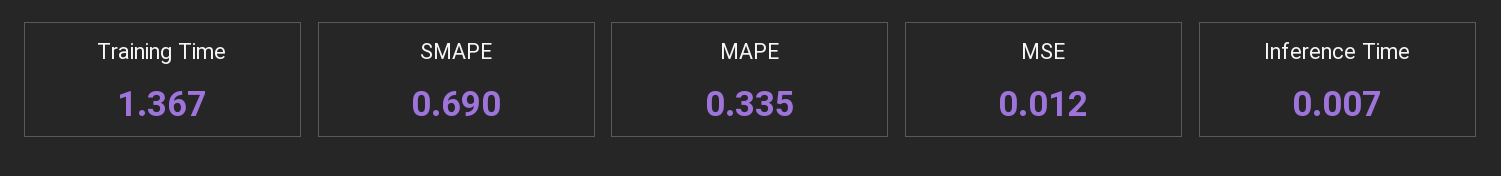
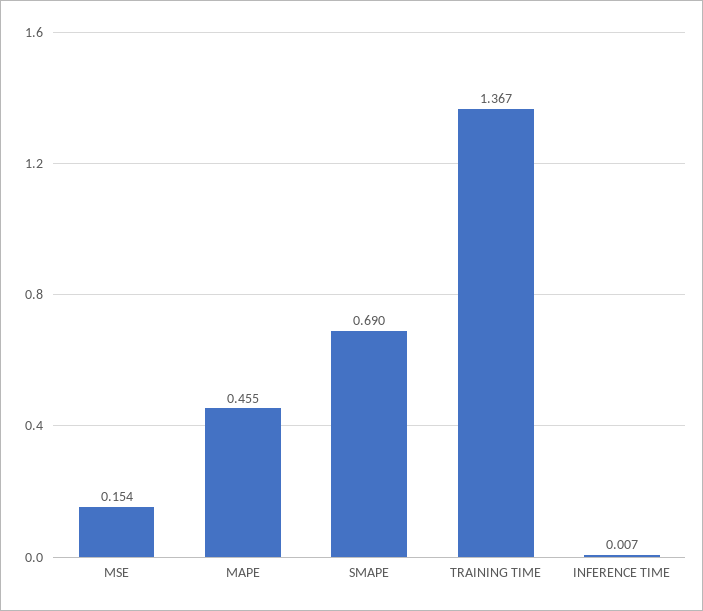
  {
    "Training Time": 1.367,
    "SMAPE": 0.69,
-   "MAPE": 0.335,
+   "MAPE": 0.455,
-   "MSE": 0.012,
+   "MSE": 0.154,
    "Inference Time": 0.007
  }

